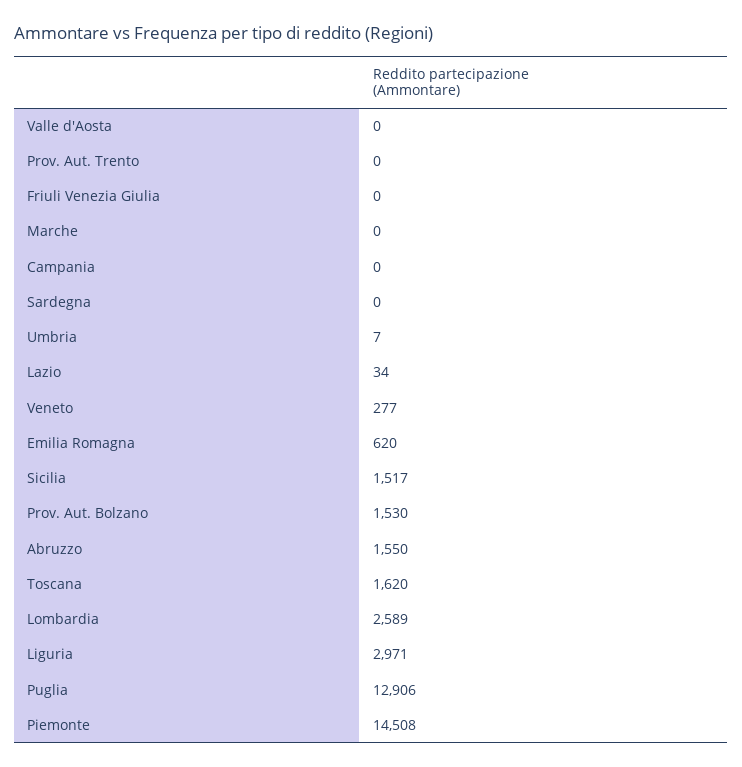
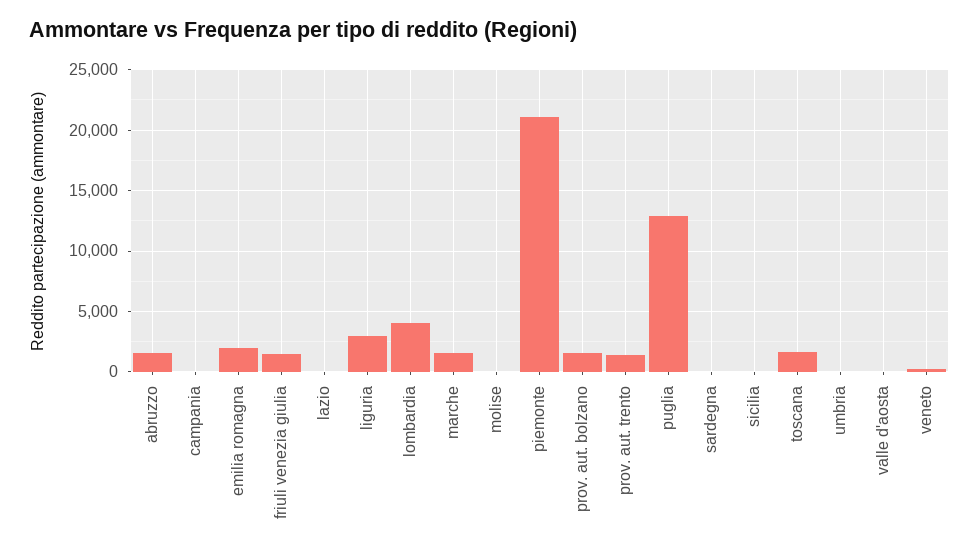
  {
    "Valle d'Aosta": 0,
-   "Prov. Aut. Trento": 0,
+   "Prov. Aut. Trento": 1500,
-   "Friuli Venezia Giulia": 0,
+   "Friuli Venezia Giulia": 1500,
-   "Marche": 0,
+   "Marche": 1500,
    "Campania": 0,
    "Sardegna": 0,
    "Umbria": 7,
    "Lazio": 34,
    "Veneto": 277,
-   "Emilia Romagna": 620,
+   "Emilia Romagna": 2000,
-   "Sicilia": 1517,
+   "Sicilia": 0,
    "Prov. Aut. Bolzano": 1530,
    "Abruzzo": 1550,
    "Toscana": 1620,
-   "Lombardia": 2589,
+   "Lombardia": 4000,
    "Liguria": 2971,
    "Puglia": 12906,
-   "Piemonte": 14508
+   "Piemonte": 21000,
+   "molise": 0
  }

